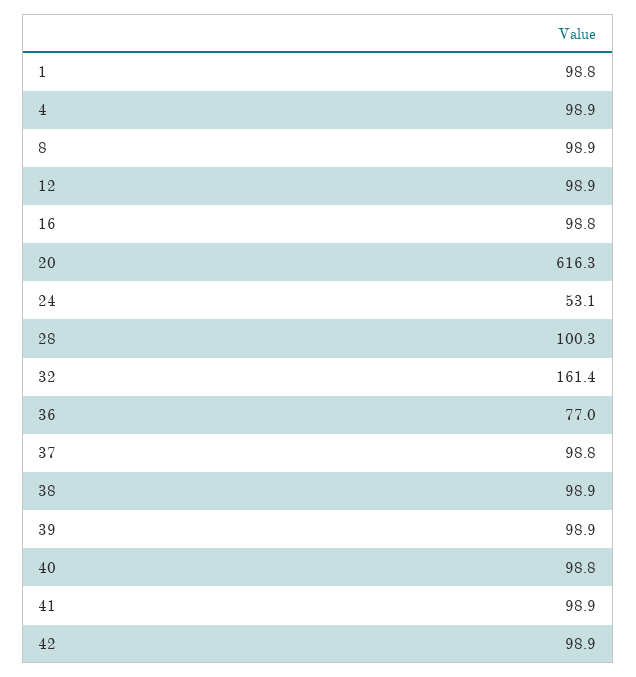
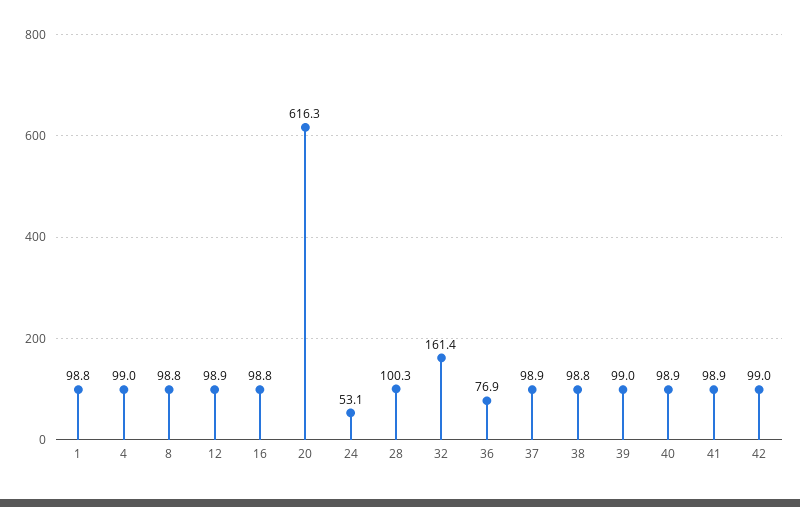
  {
    "1": 98.8,
-   "4": 98.9,
+   "4": 99,
-   "8": 98.9,
+   "8": 98.8,
    "12": 98.9,
    "16": 98.8,
    "20": 616.3,
    "24": 53.1,
    "28": 100.3,
    "32": 161.4,
-   "36": 77,
+   "36": 76.9,
-   "37": 98.8,
+   "37": 98.9,
-   "38": 98.9,
+   "38": 98.8,
-   "39": 98.9,
+   "39": 99,
-   "40": 98.8,
+   "40": 98.9,
    "41": 98.9,
-   "42": 98.9
+   "42": 99
  }

